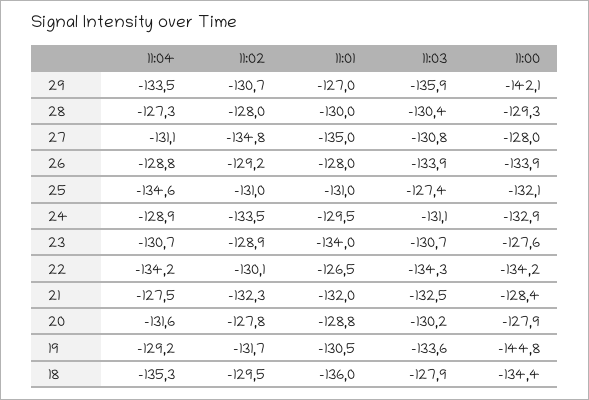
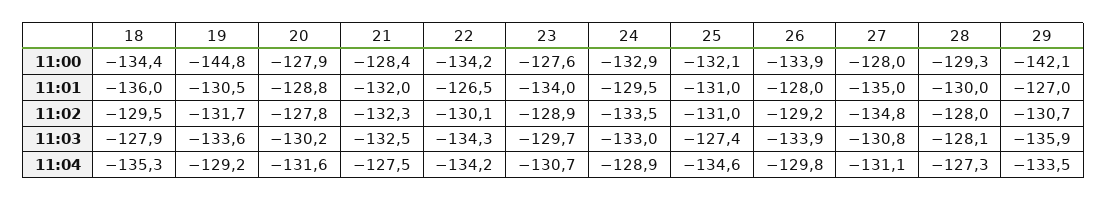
  {
    "11:04": {
      "29": -133.5,
      "28": -127.3,
      "27": -131.1,
-     "26": -128.8,
+     "26": -129.8,
      "25": -134.6,
      "24": -128.9,
      "23": -130.7,
      "22": -134.2,
      "21": -127.5,
      "20": -131.6,
      "19": -129.2,
      "18": -135.3
    },
    "11:02": {
      "29": -130.7,
      "28": -128,
      "27": -134.8,
      "26": -129.2,
      "25": -131,
      "24": -133.5,
      "23": -128.9,
      "22": -130.1,
      "21": -132.3,
      "20": -127.8,
      "19": -131.7,
      "18": -129.5
    },
    "11:01": {
      "29": -127,
      "28": -130,
      "27": -135,
      "26": -128,
      "25": -131,
      "24": -129.5,
      "23": -134,
      "22": -126.5,
      "21": -132,
      "20": -128.8,
      "19": -130.5,
      "18": -136
    },
    "11:03": {
      "29": -135.9,
-     "28": -130.4,
+     "28": -128.1,
      "27": -130.8,
      "26": -133.9,
      "25": -127.4,
-     "24": -131.1,
+     "24": -133,
-     "23": -130.7,
+     "23": -129.7,
      "22": -134.3,
      "21": -132.5,
      "20": -130.2,
      "19": -133.6,
      "18": -127.9
    },
    "11:00": {
      "29": -142.1,
      "28": -129.3,
      "27": -128,
      "26": -133.9,
      "25": -132.1,
      "24": -132.9,
      "23": -127.6,
      "22": -134.2,
      "21": -128.4,
      "20": -127.9,
      "19": -144.8,
      "18": -134.4
    }
  }

